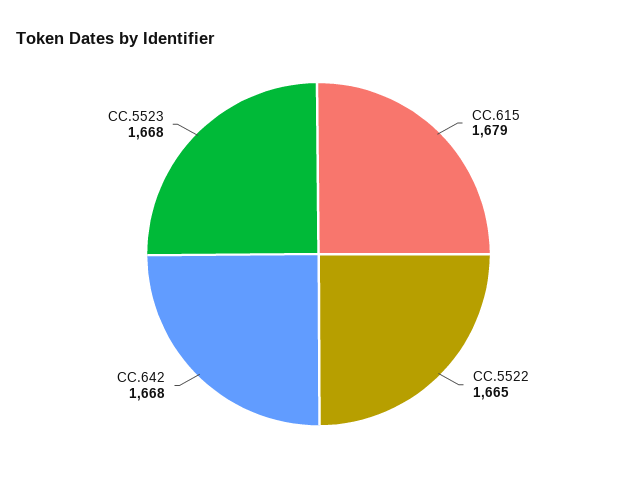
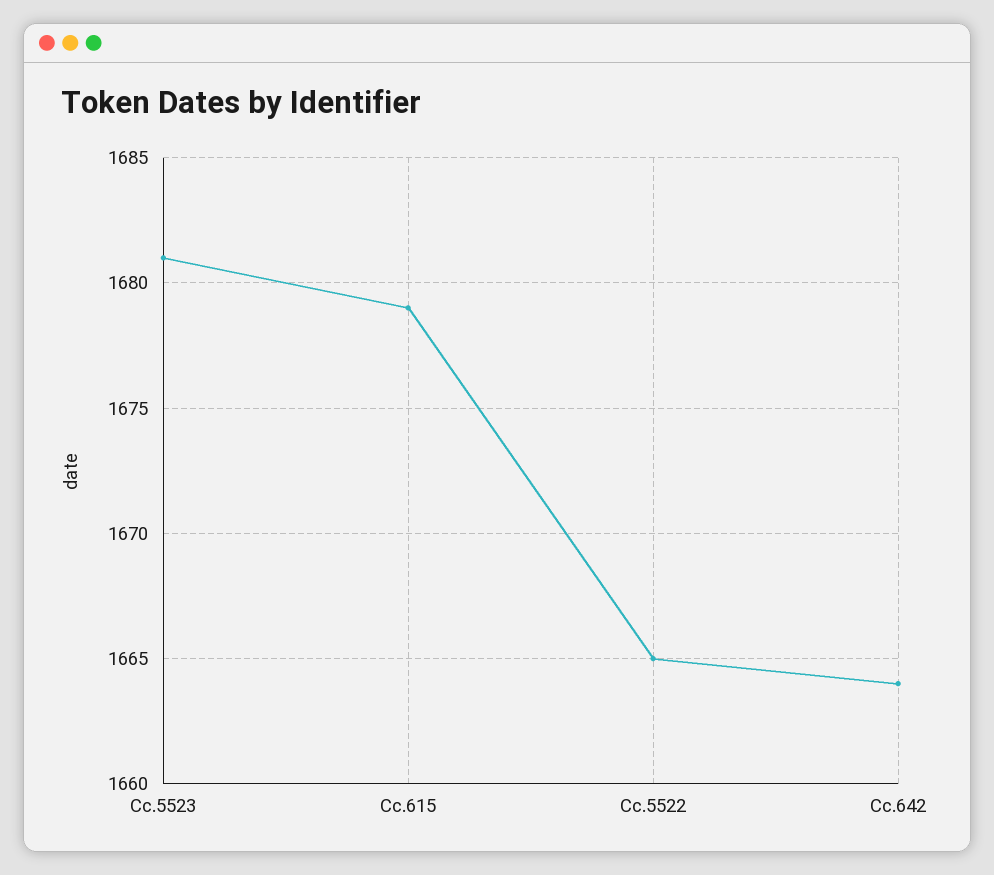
  {
    "CC.615": 1679,
    "CC.5522": 1665,
-   "CC.642": 1668,
+   "CC.642": 1664,
-   "CC.5523": 1668
+   "CC.5523": 1681
  }

